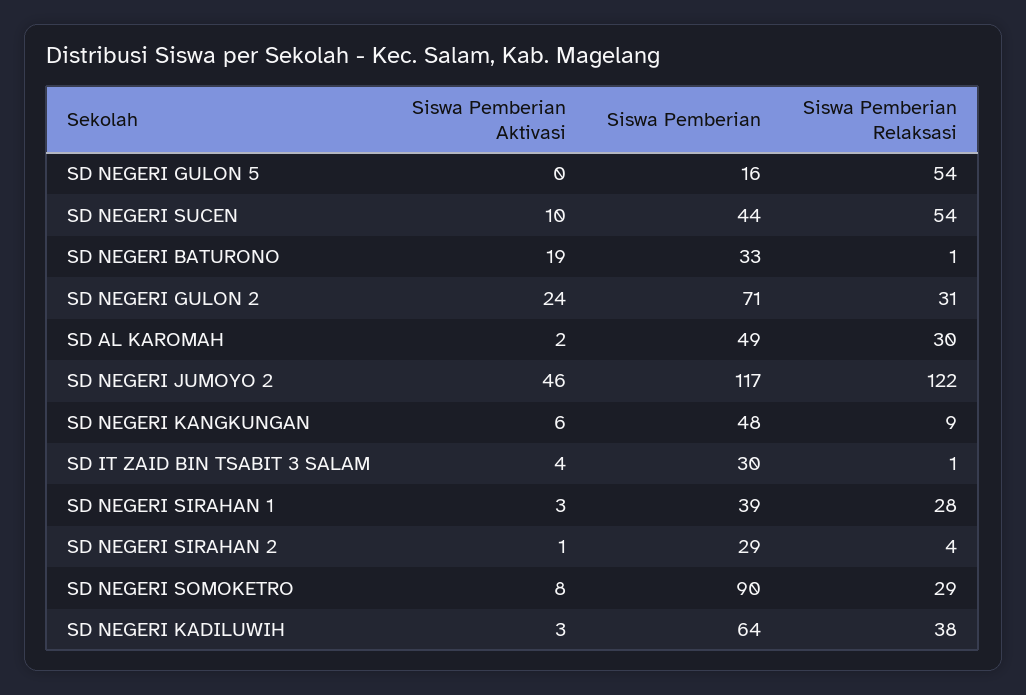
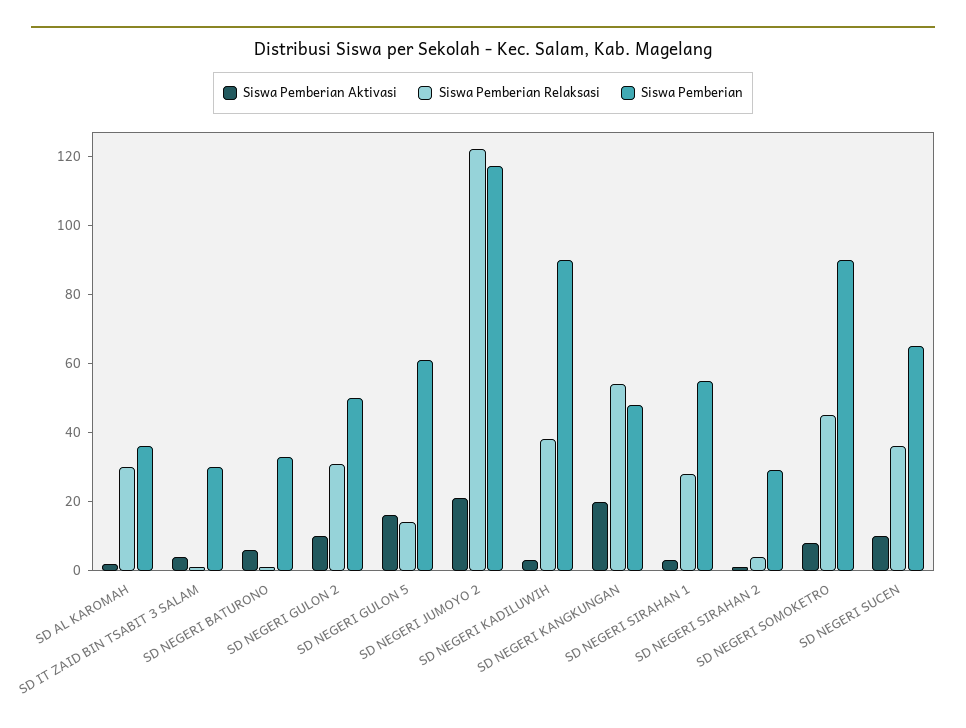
  {
    "Siswa Pemberian Aktivasi": {
-     "SD NEGERI GULON 5": 0,
+     "SD NEGERI GULON 5": 15,
      "SD NEGERI SUCEN": 10,
-     "SD NEGERI BATURONO": 19,
+     "SD NEGERI BATURONO": 5,
-     "SD NEGERI GULON 2": 24,
+     "SD NEGERI GULON 2": 10,
      "SD AL KAROMAH": 2,
-     "SD NEGERI JUMOYO 2": 46,
+     "SD NEGERI JUMOYO 2": 20,
-     "SD NEGERI KANGKUNGAN": 6,
+     "SD NEGERI KANGKUNGAN": 20,
      "SD IT ZAID BIN TSABIT 3 SALAM": 4,
      "SD NEGERI SIRAHAN 1": 3,
      "SD NEGERI SIRAHAN 2": 1,
      "SD NEGERI SOMOKETRO": 8,
      "SD NEGERI KADILUWIH": 3
    },
    "Siswa Pemberian": {
-     "SD NEGERI GULON 5": 16,
+     "SD NEGERI GULON 5": 60,
-     "SD NEGERI SUCEN": 44,
+     "SD NEGERI SUCEN": 65,
      "SD NEGERI BATURONO": 33,
-     "SD NEGERI GULON 2": 71,
+     "SD NEGERI GULON 2": 50,
-     "SD AL KAROMAH": 49,
+     "SD AL KAROMAH": 35,
      "SD NEGERI JUMOYO 2": 117,
      "SD NEGERI KANGKUNGAN": 48,
      "SD IT ZAID BIN TSABIT 3 SALAM": 30,
-     "SD NEGERI SIRAHAN 1": 39,
+     "SD NEGERI SIRAHAN 1": 55,
      "SD NEGERI SIRAHAN 2": 29,
      "SD NEGERI SOMOKETRO": 90,
-     "SD NEGERI KADILUWIH": 64
+     "SD NEGERI KADILUWIH": 90
    },
    "Siswa Pemberian Relaksasi": {
-     "SD NEGERI GULON 5": 54,
+     "SD NEGERI GULON 5": 15,
-     "SD NEGERI SUCEN": 54,
+     "SD NEGERI SUCEN": 35,
      "SD NEGERI BATURONO": 1,
      "SD NEGERI GULON 2": 31,
      "SD AL KAROMAH": 30,
      "SD NEGERI JUMOYO 2": 122,
-     "SD NEGERI KANGKUNGAN": 9,
+     "SD NEGERI KANGKUNGAN": 55,
      "SD IT ZAID BIN TSABIT 3 SALAM": 1,
      "SD NEGERI SIRAHAN 1": 28,
      "SD NEGERI SIRAHAN 2": 4,
-     "SD NEGERI SOMOKETRO": 29,
+     "SD NEGERI SOMOKETRO": 45,
      "SD NEGERI KADILUWIH": 38
    }
  }

